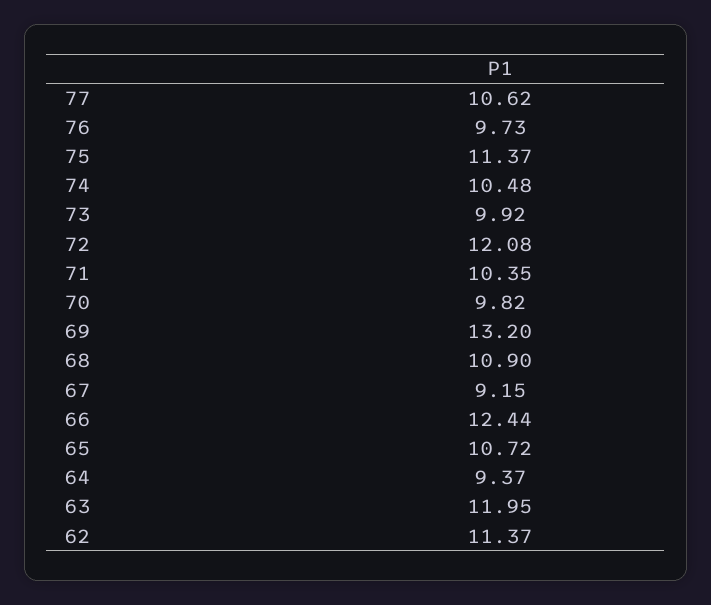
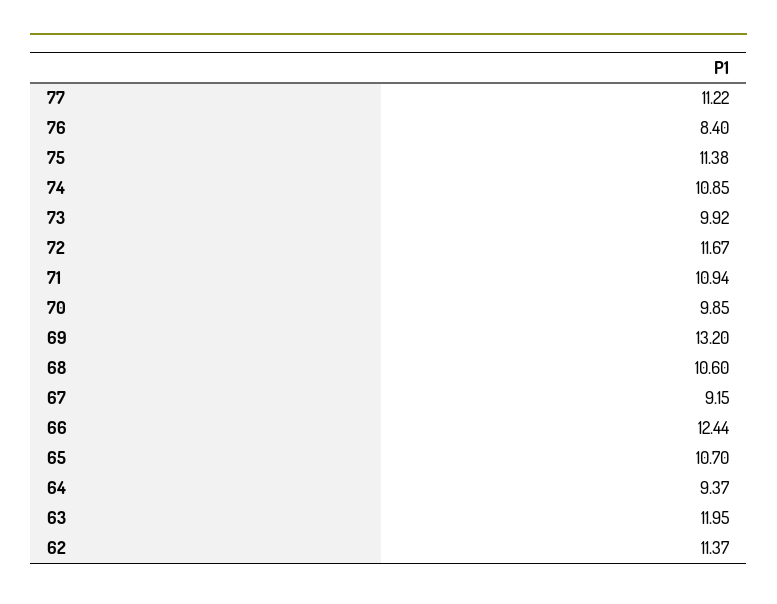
  {
-   "77": 10.62,
+   "77": 11.22,
-   "76": 9.73,
+   "76": 8.4,
-   "75": 11.37,
+   "75": 11.38,
-   "74": 10.48,
+   "74": 10.85,
    "73": 9.92,
-   "72": 12.08,
+   "72": 11.67,
-   "71": 10.35,
+   "71": 10.94,
-   "70": 9.82,
+   "70": 9.85,
    "69": 13.2,
-   "68": 10.9,
+   "68": 10.6,
    "67": 9.15,
    "66": 12.44,
-   "65": 10.72,
+   "65": 10.7,
    "64": 9.37,
    "63": 11.95,
    "62": 11.37
  }

